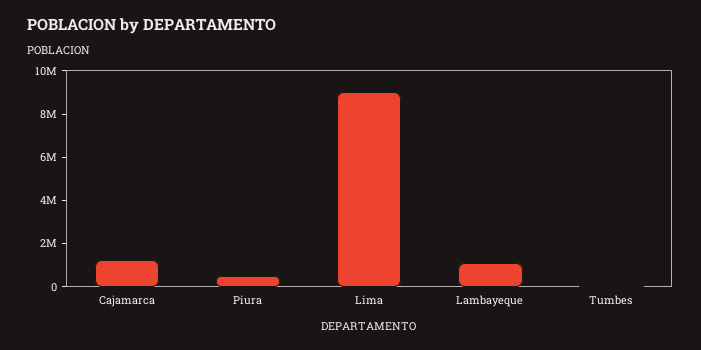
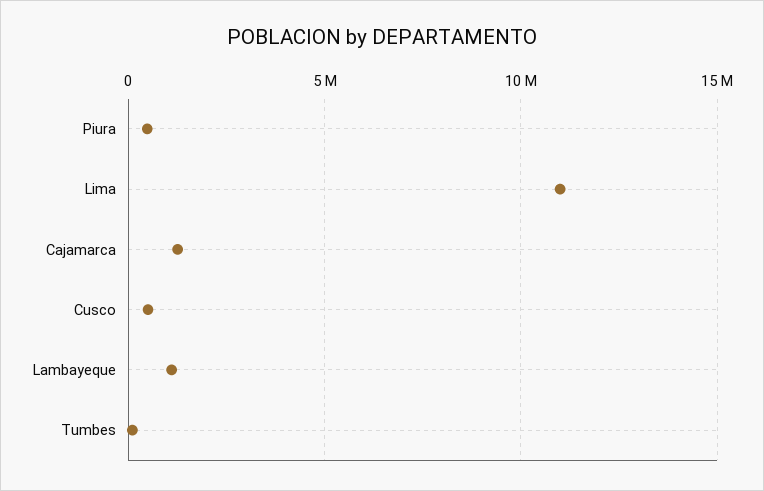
  {
    "Cajamarca": 1500000,
    "Piura": 500000,
-   "Lima": 9000000,
+   "Lima": 11000000,
    "Lambayeque": 1000000,
-   "Tumbes": 0
+   "Tumbes": 0,
+   "Cusco": 500000
  }

